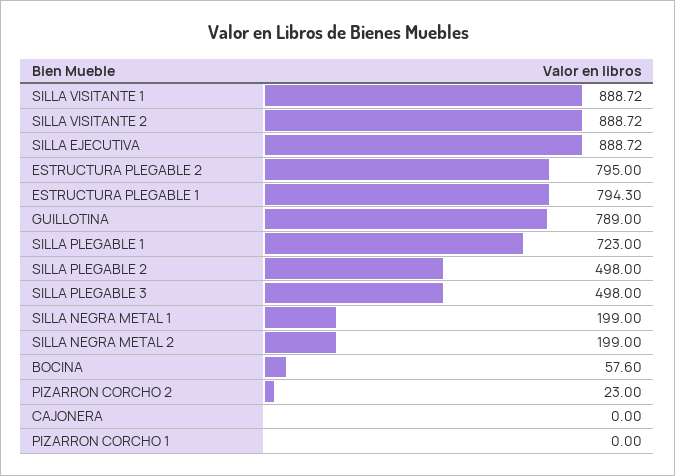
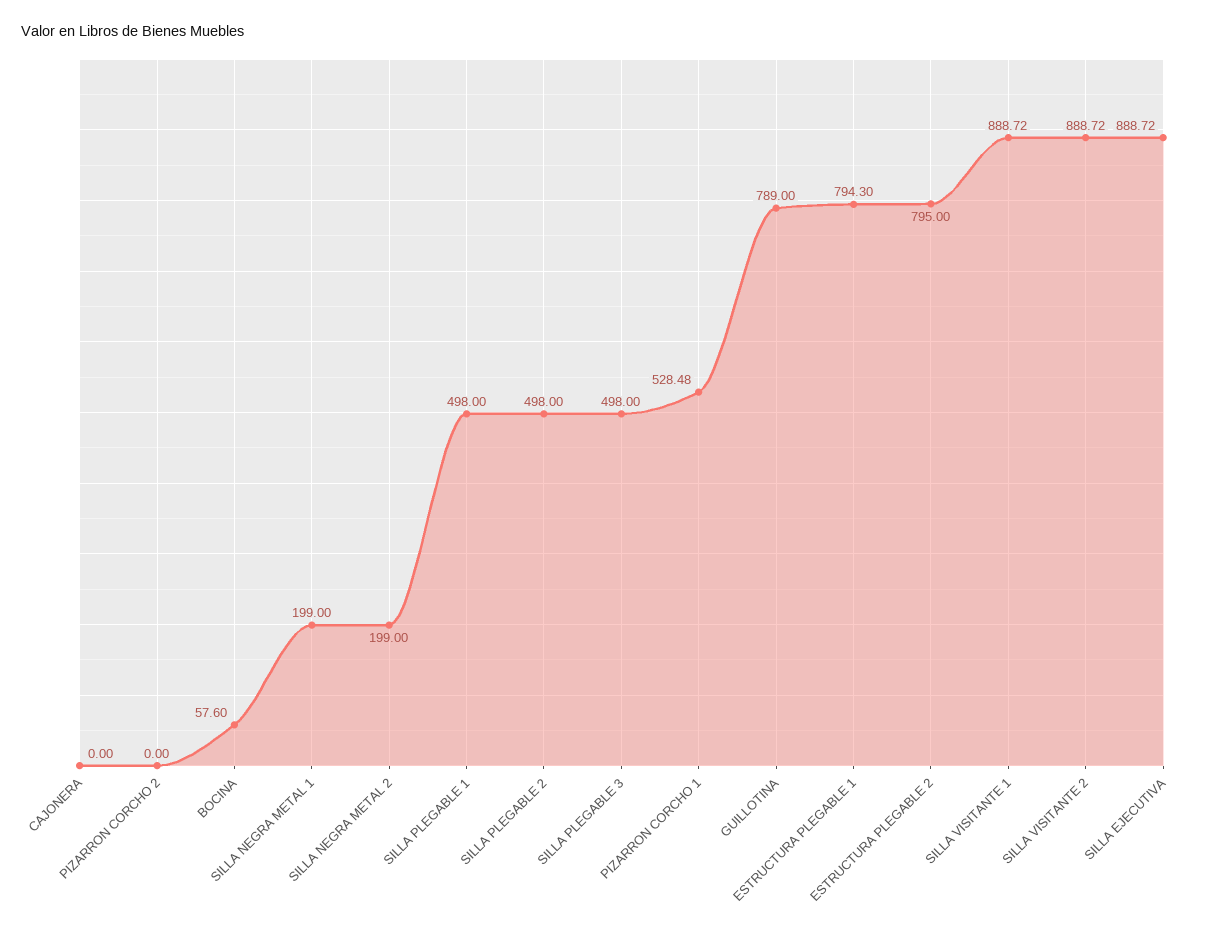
  {
    "SILLA VISITANTE 1": 888.72,
    "SILLA VISITANTE 2": 888.72,
    "SILLA EJECUTIVA": 888.72,
    "ESTRUCTURA PLEGABLE 2": 795,
    "ESTRUCTURA PLEGABLE 1": 794.3,
    "GUILLOTINA": 789,
-   "SILLA PLEGABLE 1": 723,
+   "SILLA PLEGABLE 1": 498,
    "SILLA PLEGABLE 2": 498,
    "SILLA PLEGABLE 3": 498,
    "SILLA NEGRA METAL 1": 199,
    "SILLA NEGRA METAL 2": 199,
    "BOCINA": 57.6,
-   "PIZARRON CORCHO 2": 23,
+   "PIZARRON CORCHO 2": 0,
    "CAJONERA": 0,
-   "PIZARRON CORCHO 1": 0
+   "PIZARRON CORCHO 1": 528.48
  }

